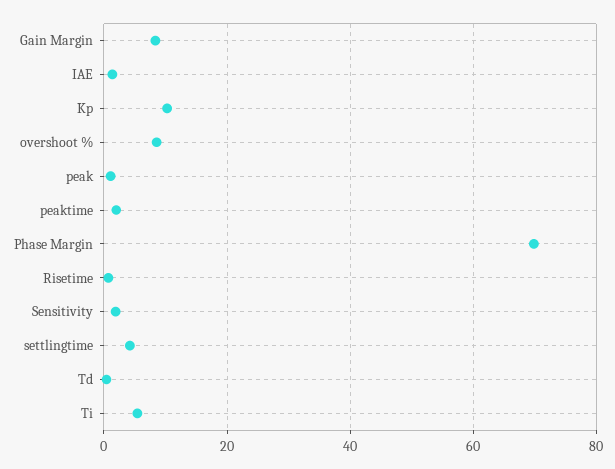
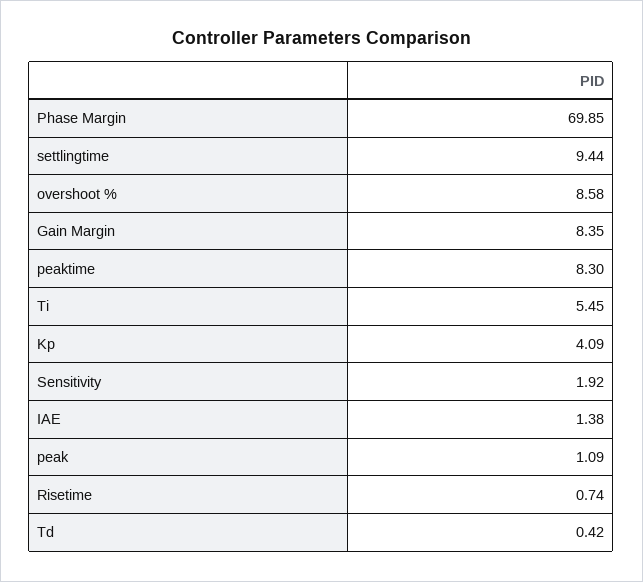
  {
    "Gain Margin": 8.35,
    "IAE": 1.38,
-   "Kp": 10,
+   "Kp": 4.09,
    "overshoot %": 8.58,
    "peak": 1.09,
-   "peaktime": 2,
+   "peaktime": 8.3,
    "Phase Margin": 69.85,
    "Risetime": 0.74,
    "Sensitivity": 1.92,
-   "settlingtime": 4,
+   "settlingtime": 9.44,
    "Td": 0.42,
    "Ti": 5.45
  }

